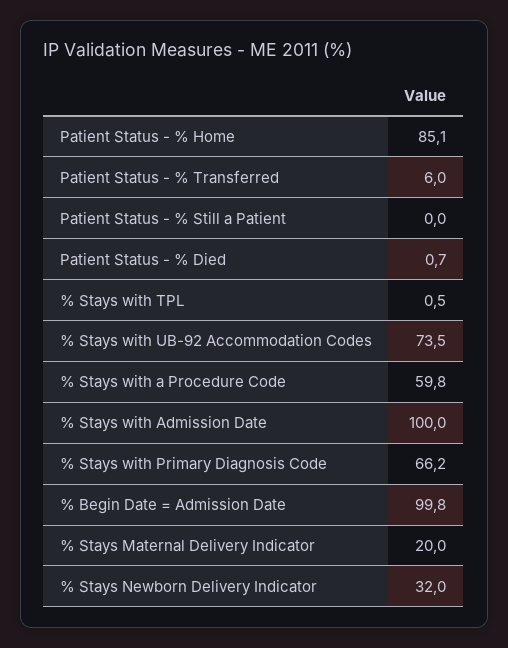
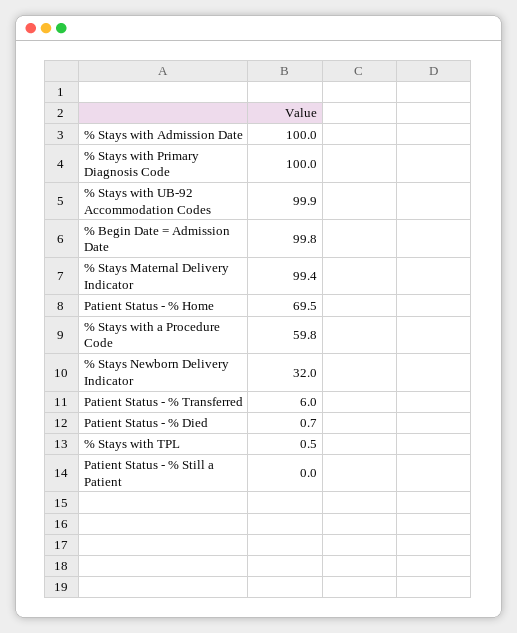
  {
-   "Patient Status - % Home": 85.1,
+   "Patient Status - % Home": 69.5,
    "Patient Status - % Transferred": 6,
    "Patient Status - % Still a Patient": 0,
    "Patient Status - % Died": 0.7,
    "% Stays with TPL": 0.5,
-   "% Stays with UB-92 Accommodation Codes": 73.5,
+   "% Stays with UB-92 Accommodation Codes": 99.9,
    "% Stays with a Procedure Code": 59.8,
    "% Stays with Admission Date": 100,
-   "% Stays with Primary Diagnosis Code": 66.2,
+   "% Stays with Primary Diagnosis Code": 100,
    "% Begin Date = Admission Date": 99.8,
-   "% Stays Maternal Delivery Indicator": 20,
+   "% Stays Maternal Delivery Indicator": 99.4,
    "% Stays Newborn Delivery Indicator": 32
  }

